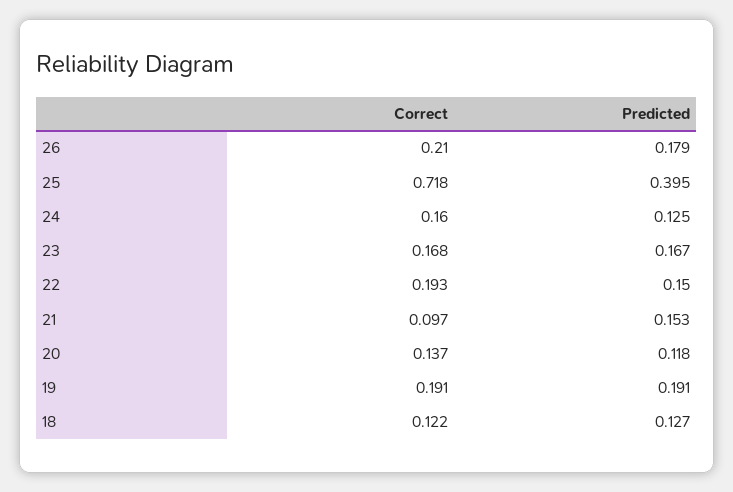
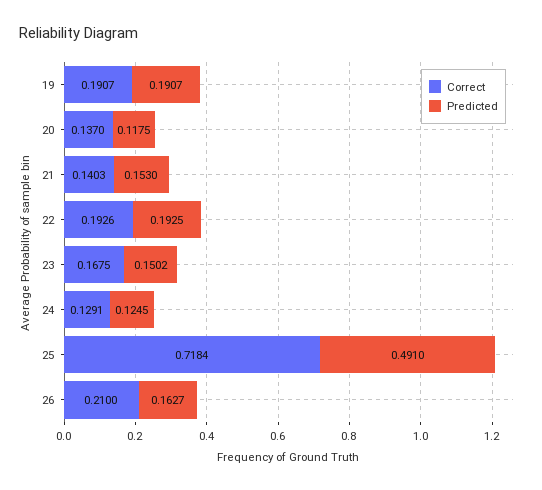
  {
    "Correct": {
      "26": 0.21,
      "25": 0.7184,
-     "24": 0.16,
+     "24": 0.1291,
      "23": 0.1675,
      "22": 0.1926,
-     "21": 0.097,
+     "21": 0.1403,
      "20": 0.137,
-     "19": 0.1907,
+     "19": 0.1907
-     "18": 0.122
    },
    "Predicted": {
-     "26": 0.179,
+     "26": 0.1627,
-     "25": 0.395,
+     "25": 0.491,
      "24": 0.1245,
-     "23": 0.167,
+     "23": 0.1502,
-     "22": 0.15,
+     "22": 0.1925,
      "21": 0.153,
      "20": 0.1175,
-     "19": 0.1907,
+     "19": 0.1907
-     "18": 0.127
    }
  }

